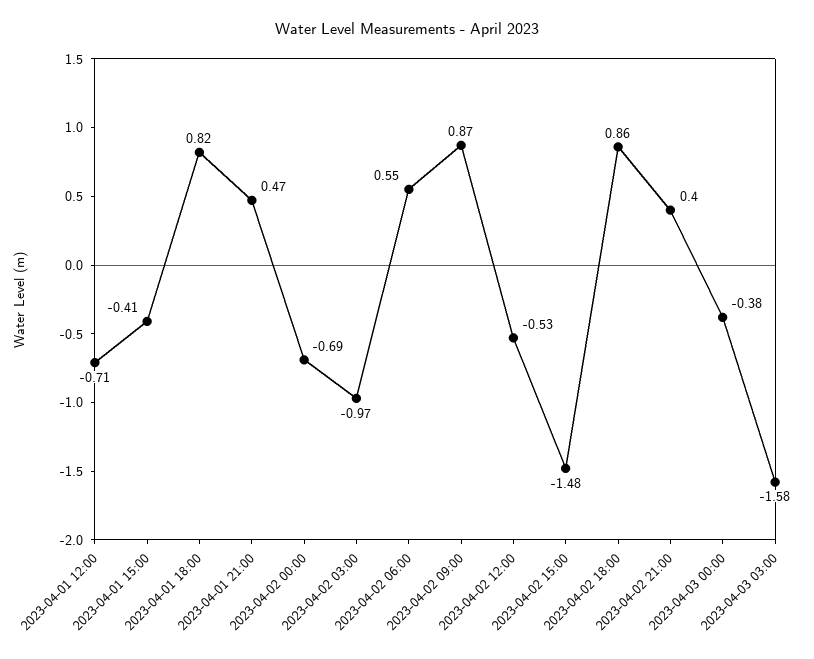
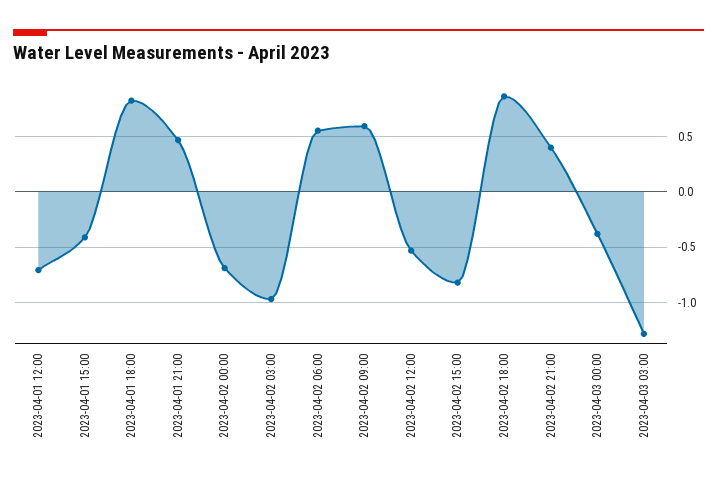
  {
    "2023-04-01 12:00": -0.71,
    "2023-04-01 15:00": -0.41,
    "2023-04-01 18:00": 0.82,
    "2023-04-01 21:00": 0.47,
    "2023-04-02 00:00": -0.69,
    "2023-04-02 03:00": -0.97,
    "2023-04-02 06:00": 0.55,
-   "2023-04-02 09:00": 0.87,
+   "2023-04-02 09:00": 0.6,
    "2023-04-02 12:00": -0.53,
-   "2023-04-02 15:00": -1.48,
+   "2023-04-02 15:00": -0.8,
    "2023-04-02 18:00": 0.86,
    "2023-04-02 21:00": 0.4,
    "2023-04-03 00:00": -0.38,
-   "2023-04-03 03:00": -1.58
+   "2023-04-03 03:00": -1.3
  }

